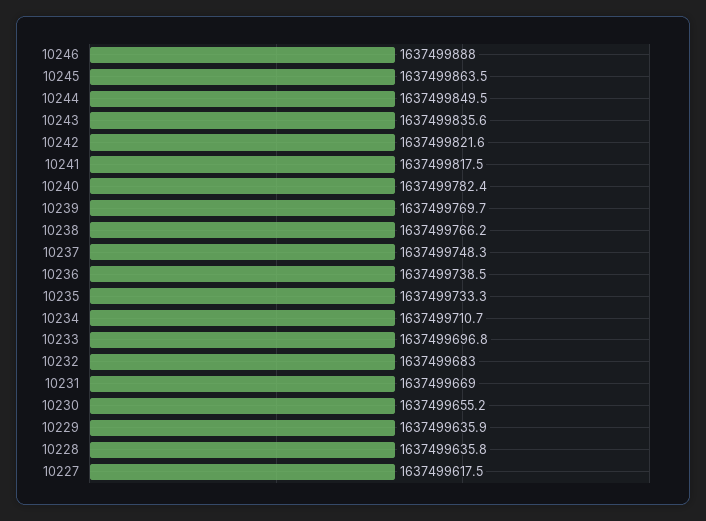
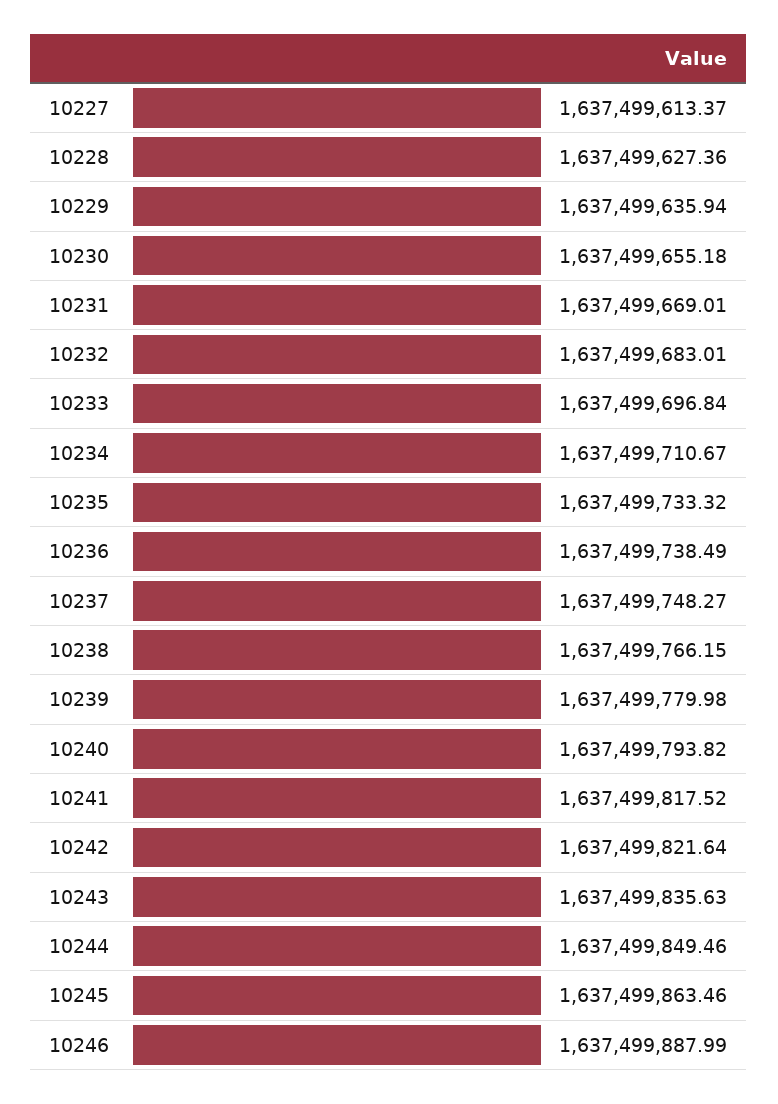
  {
    "10246": 1637499887.99,
    "10245": 1637499863.46,
    "10244": 1637499849.46,
    "10243": 1637499835.63,
    "10242": 1637499821.64,
    "10241": 1637499817.52,
-   "10240": 1637499782.4,
+   "10240": 1637499793.82,
-   "10239": 1637499769.7,
+   "10239": 1637499779.98,
    "10238": 1637499766.15,
    "10237": 1637499748.27,
    "10236": 1637499738.49,
    "10235": 1637499733.32,
    "10234": 1637499710.67,
    "10233": 1637499696.84,
    "10232": 1637499683.01,
    "10231": 1637499669.01,
    "10230": 1637499655.18,
    "10229": 1637499635.94,
-   "10228": 1637499635.8,
+   "10228": 1637499627.36,
-   "10227": 1637499617.5
+   "10227": 1637499613.37
  }

